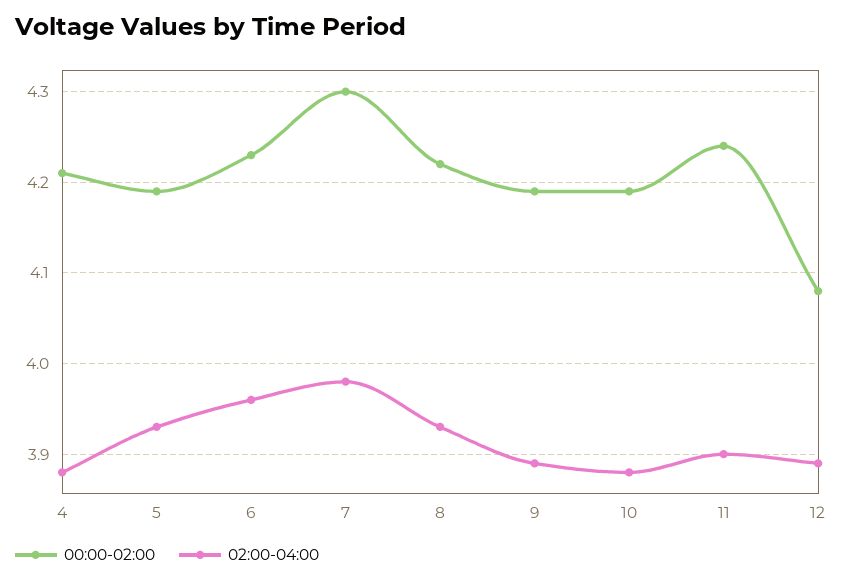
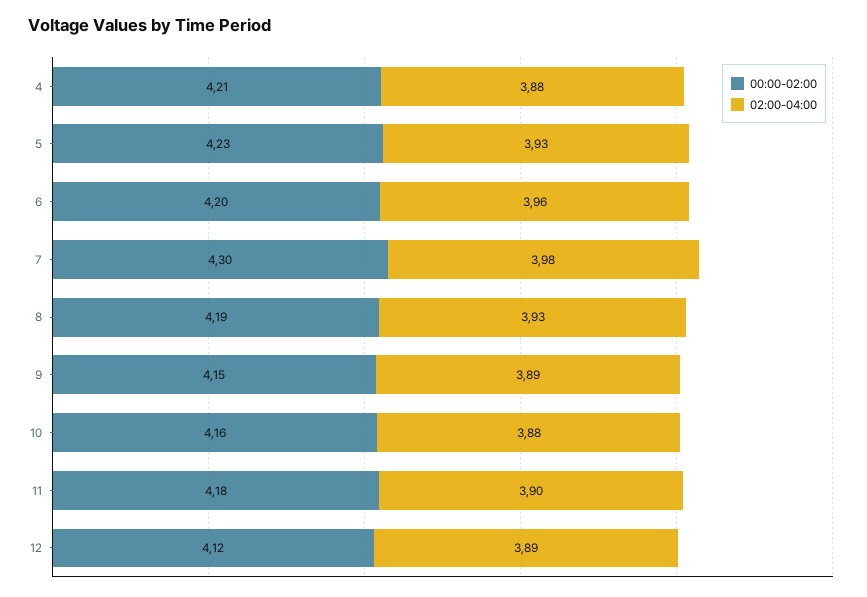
  {
    "00:00-02:00": {
      "4": 4.21,
-     "5": 4.19,
+     "5": 4.23,
-     "6": 4.23,
+     "6": 4.2,
      "7": 4.3,
-     "8": 4.22,
+     "8": 4.19,
-     "9": 4.19,
+     "9": 4.15,
-     "10": 4.19,
+     "10": 4.16,
-     "11": 4.24,
+     "11": 4.18,
-     "12": 4.08
+     "12": 4.12
    },
    "02:00-04:00": {
      "4": 3.88,
      "5": 3.93,
      "6": 3.96,
      "7": 3.98,
      "8": 3.93,
      "9": 3.89,
      "10": 3.88,
      "11": 3.9,
      "12": 3.89
    }
  }

